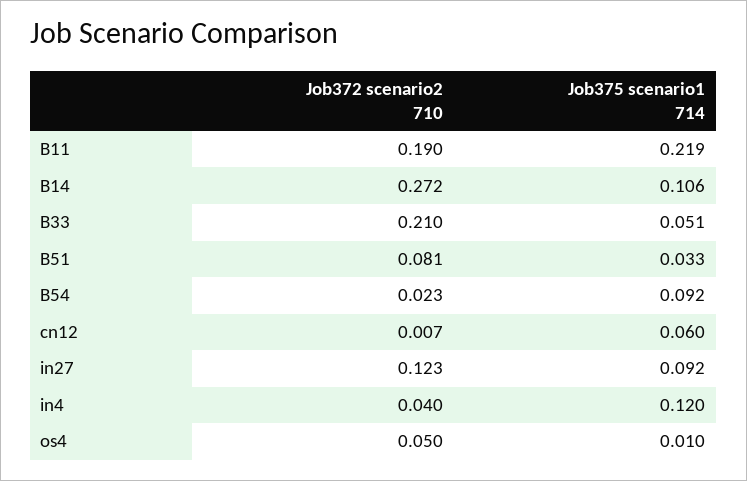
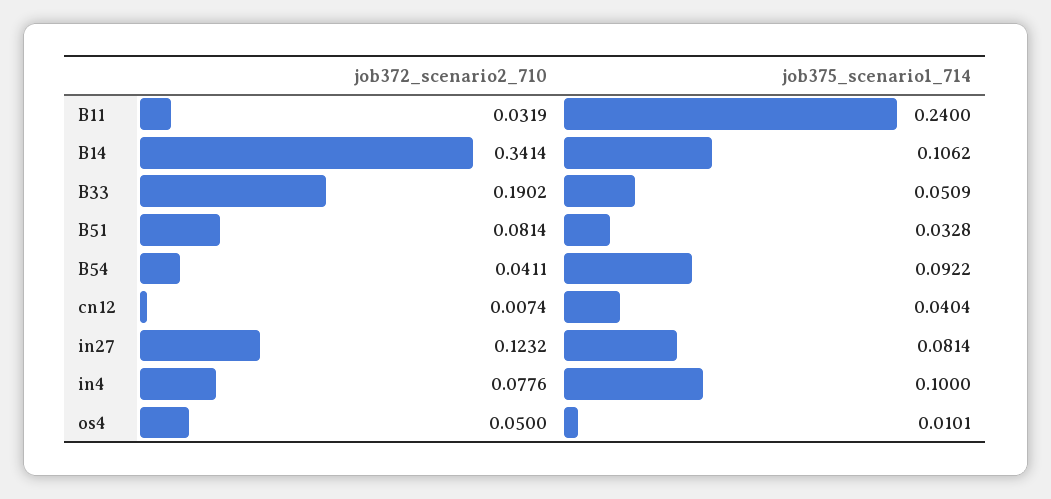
  {
    "Job372 scenario2 710": {
-     "B11": 0.19,
+     "B11": 0.0319,
-     "B14": 0.272,
+     "B14": 0.3414,
-     "B33": 0.21,
+     "B33": 0.1902,
      "B51": 0.0814,
-     "B54": 0.023,
+     "B54": 0.0411,
      "cn12": 0.0074,
      "in27": 0.1232,
-     "in4": 0.04,
+     "in4": 0.0776,
      "os4": 0.05
    },
    "Job375 scenario1 714": {
-     "B11": 0.219,
+     "B11": 0.24,
      "B14": 0.1062,
      "B33": 0.0509,
      "B51": 0.0328,
      "B54": 0.0922,
-     "cn12": 0.06,
+     "cn12": 0.0404,
-     "in27": 0.092,
+     "in27": 0.0814,
-     "in4": 0.12,
+     "in4": 0.1,
      "os4": 0.0101
    }
  }

